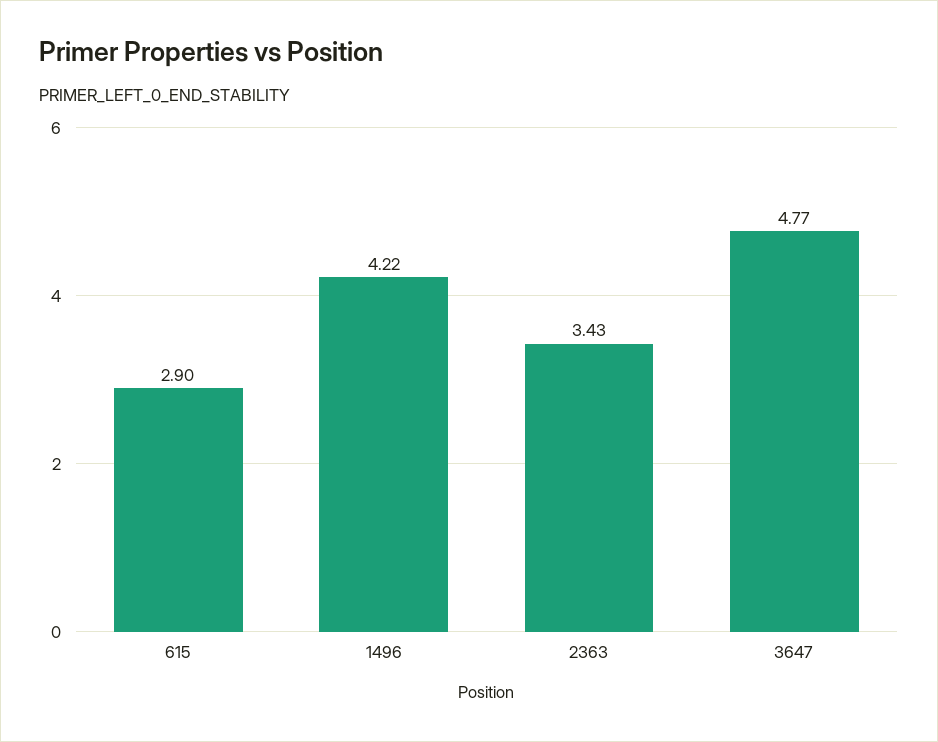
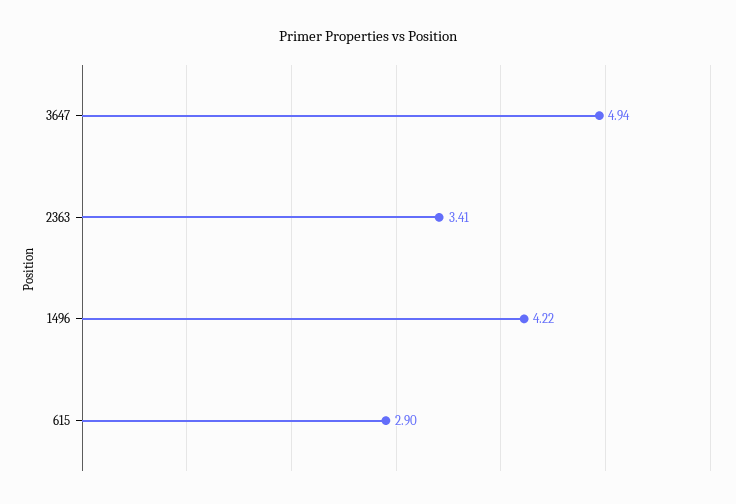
  {
    "615": 2.9,
    "1496": 4.22,
-   "2363": 3.43,
+   "2363": 3.41,
-   "3647": 4.77
+   "3647": 4.94
  }

